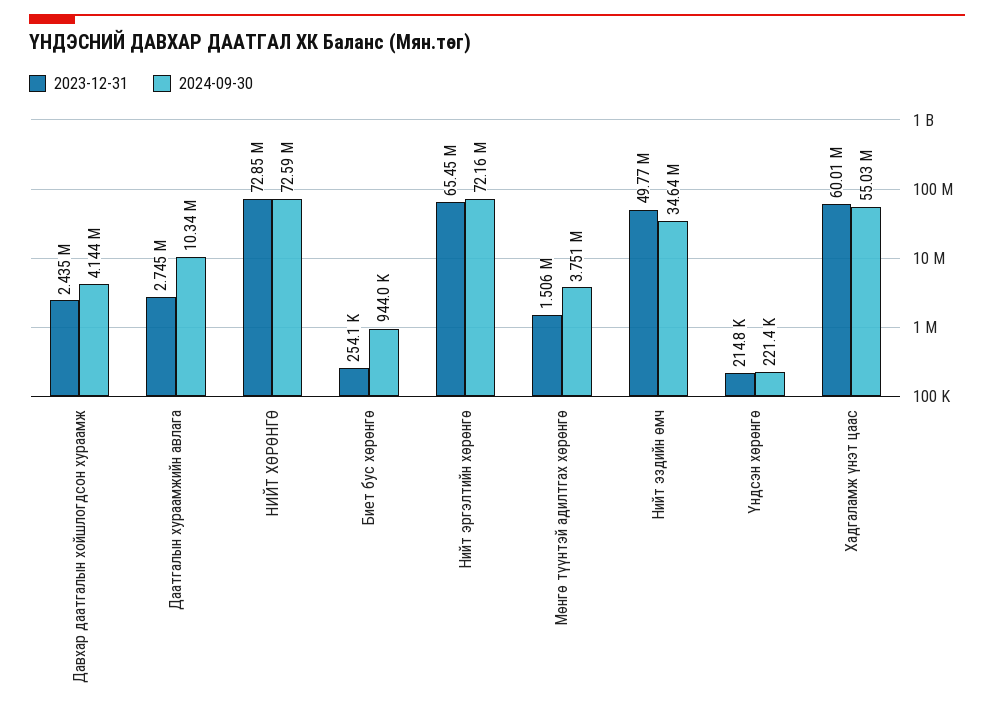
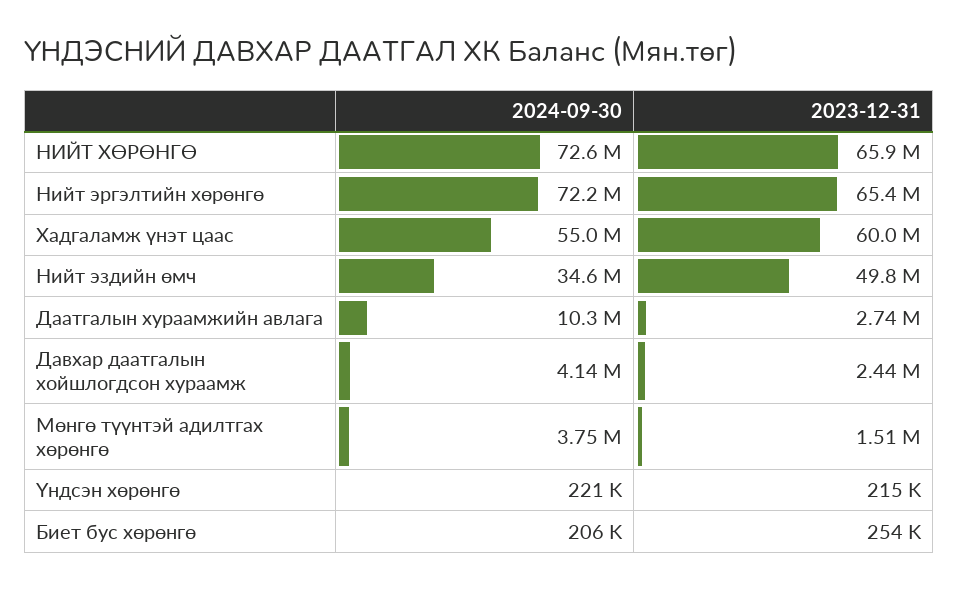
  {
    "2023-12-31": {
      "Давхар даатгалын хойшлогдсон хураамж": 2435000,
      "Даатгалын хураамжийн авлага": 2745000,
-     "НИЙТ ХӨРӨНГӨ": 72850000,
+     "НИЙТ ХӨРӨНГӨ": 65900000,
      "Биет бус хөрөнгө": 254100,
      "Нийт эргэлтийн хөрөнгө": 65450000,
      "Мөнгө түүнтэй адилтгах хөрөнгө": 1506000,
      "Нийт эздийн өмч": 49770000,
      "Үндсэн хөрөнгө": 214800,
      "Хадгаламж үнэт цаас": 60010000
    },
    "2024-09-30": {
      "Давхар даатгалын хойшлогдсон хураамж": 4144000,
      "Даатгалын хураамжийн авлага": 10340000,
      "НИЙТ ХӨРӨНГӨ": 72590000,
-     "Биет бус хөрөнгө": 944000,
+     "Биет бус хөрөнгө": 206000,
      "Нийт эргэлтийн хөрөнгө": 72160000,
      "Мөнгө түүнтэй адилтгах хөрөнгө": 3751000,
      "Нийт эздийн өмч": 34640000,
      "Үндсэн хөрөнгө": 221400,
      "Хадгаламж үнэт цаас": 55030000
    }
  }

